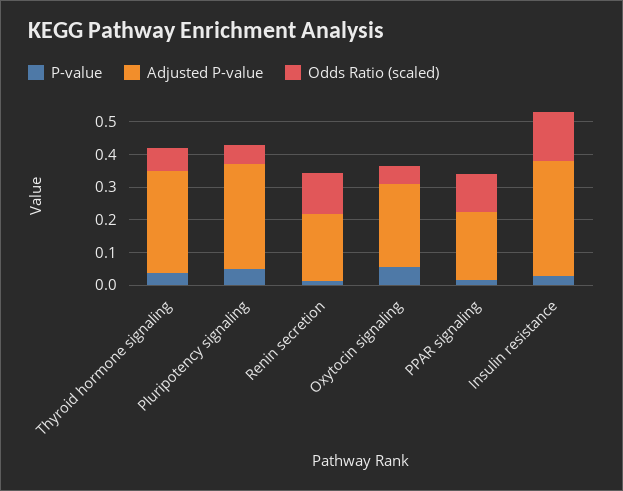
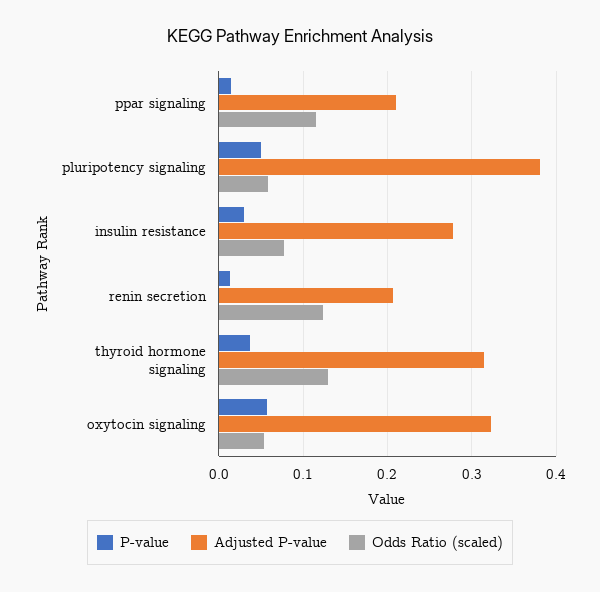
  {
    "P-value": {
      "Thyroid hormone signaling": 0.04,
      "Pluripotency signaling": 0.05,
      "Renin secretion": 0.01,
      "Oxytocin signaling": 0.06,
      "PPAR signaling": 0.01,
      "Insulin resistance": 0.03
    },
    "Adjusted P-value": {
      "Thyroid hormone signaling": 0.31,
-     "Pluripotency signaling": 0.325,
+     "Pluripotency signaling": 0.38,
      "Renin secretion": 0.21,
-     "Oxytocin signaling": 0.25,
+     "Oxytocin signaling": 0.32,
      "PPAR signaling": 0.21,
-     "Insulin resistance": 0.35
+     "Insulin resistance": 0.28
    },
    "Odds Ratio (scaled)": {
-     "Thyroid hormone signaling": 0.075,
+     "Thyroid hormone signaling": 0.13,
      "Pluripotency signaling": 0.06,
      "Renin secretion": 0.12,
      "Oxytocin signaling": 0.05,
      "PPAR signaling": 0.12,
-     "Insulin resistance": 0.15
+     "Insulin resistance": 0.08
    }
  }

